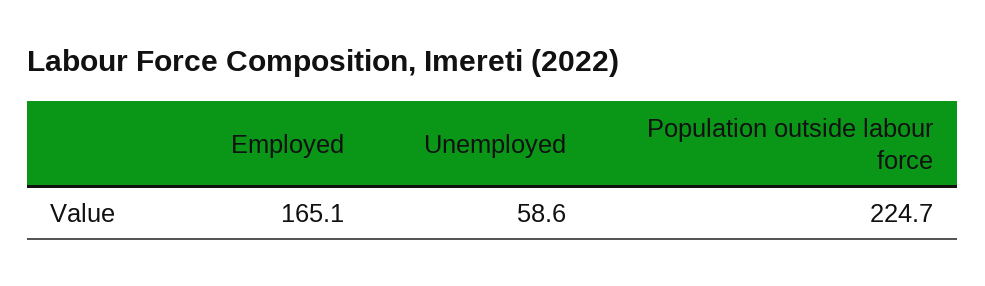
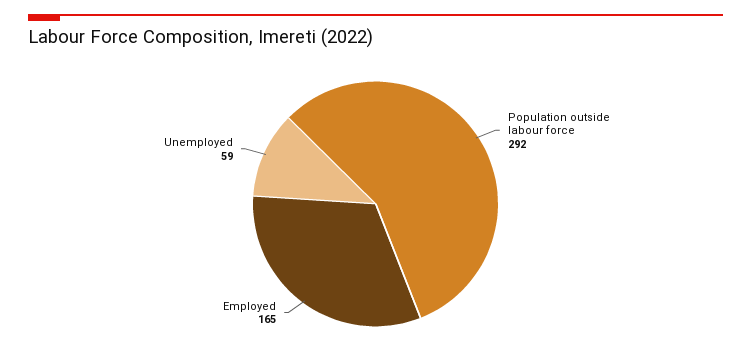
  {
    "Employed": 165.1,
    "Unemployed": 58.6,
-   "Population outside labour force": 224.7
+   "Population outside labour force": 292
  }

